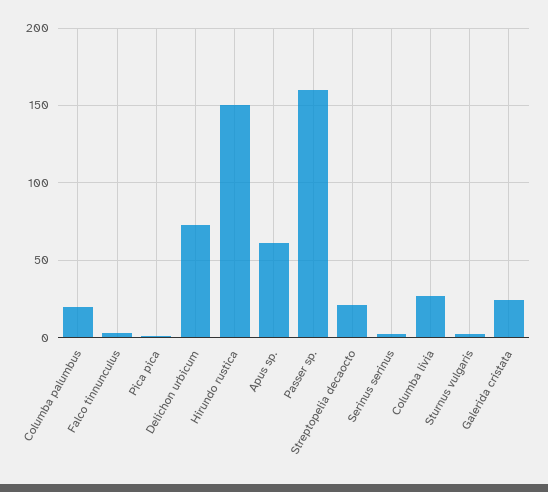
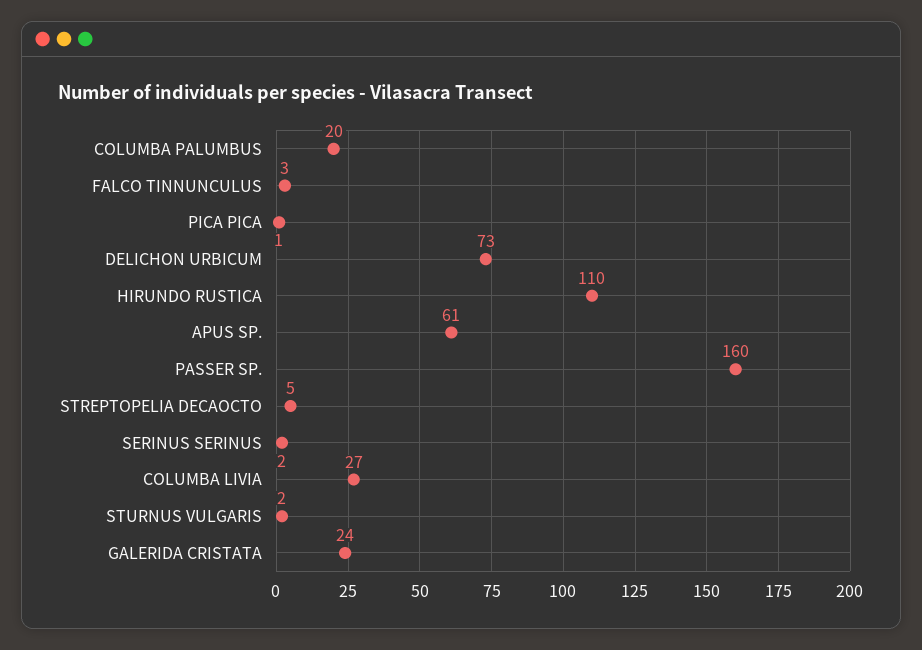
  {
    "Columba palumbus": 20,
    "Falco tinnunculus": 3,
    "Pica pica": 1,
    "Delichon urbicum": 73,
-   "Hirundo rustica": 150,
+   "Hirundo rustica": 110,
    "Apus sp.": 61,
    "Passer sp.": 160,
-   "Streptopelia decaocto": 20,
+   "Streptopelia decaocto": 5,
    "Serinus serinus": 2,
    "Columba livia": 27,
    "Sturnus vulgaris": 2,
    "Galerida cristata": 24
  }

